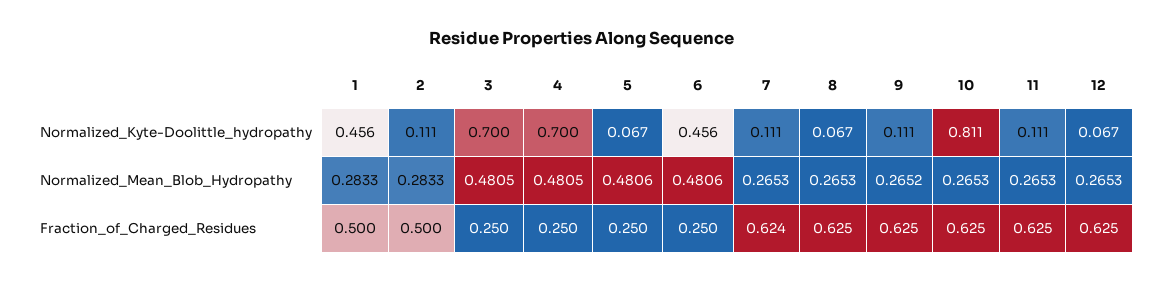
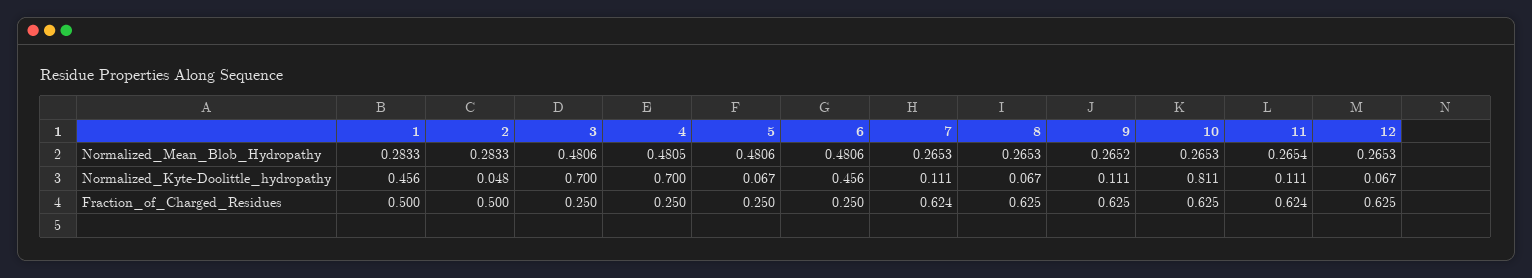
  {
    "1": {
      "Normalized_Kyte-Doolittle_hydropathy": 0.456,
      "Normalized_Mean_Blob_Hydropathy": 0.2833,
      "Fraction_of_Charged_Residues": 0.5
    },
    "2": {
-     "Normalized_Kyte-Doolittle_hydropathy": 0.111,
+     "Normalized_Kyte-Doolittle_hydropathy": 0.048,
      "Normalized_Mean_Blob_Hydropathy": 0.2833,
      "Fraction_of_Charged_Residues": 0.5
    },
    "3": {
      "Normalized_Kyte-Doolittle_hydropathy": 0.7,
-     "Normalized_Mean_Blob_Hydropathy": 0.4805,
+     "Normalized_Mean_Blob_Hydropathy": 0.4806,
      "Fraction_of_Charged_Residues": 0.25
    },
    "4": {
      "Normalized_Kyte-Doolittle_hydropathy": 0.7,
      "Normalized_Mean_Blob_Hydropathy": 0.4805,
      "Fraction_of_Charged_Residues": 0.25
    },
    "5": {
      "Normalized_Kyte-Doolittle_hydropathy": 0.067,
      "Normalized_Mean_Blob_Hydropathy": 0.4806,
      "Fraction_of_Charged_Residues": 0.25
    },
    "6": {
      "Normalized_Kyte-Doolittle_hydropathy": 0.456,
      "Normalized_Mean_Blob_Hydropathy": 0.4806,
      "Fraction_of_Charged_Residues": 0.25
    },
    "7": {
      "Normalized_Kyte-Doolittle_hydropathy": 0.111,
      "Normalized_Mean_Blob_Hydropathy": 0.2653,
      "Fraction_of_Charged_Residues": 0.624
    },
    "8": {
      "Normalized_Kyte-Doolittle_hydropathy": 0.067,
      "Normalized_Mean_Blob_Hydropathy": 0.2653,
      "Fraction_of_Charged_Residues": 0.625
    },
    "9": {
      "Normalized_Kyte-Doolittle_hydropathy": 0.111,
      "Normalized_Mean_Blob_Hydropathy": 0.2652,
      "Fraction_of_Charged_Residues": 0.625
    },
    "10": {
      "Normalized_Kyte-Doolittle_hydropathy": 0.811,
      "Normalized_Mean_Blob_Hydropathy": 0.2653,
      "Fraction_of_Charged_Residues": 0.625
    },
    "11": {
      "Normalized_Kyte-Doolittle_hydropathy": 0.111,
-     "Normalized_Mean_Blob_Hydropathy": 0.2653,
+     "Normalized_Mean_Blob_Hydropathy": 0.2654,
-     "Fraction_of_Charged_Residues": 0.625
+     "Fraction_of_Charged_Residues": 0.624
    },
    "12": {
      "Normalized_Kyte-Doolittle_hydropathy": 0.067,
      "Normalized_Mean_Blob_Hydropathy": 0.2653,
      "Fraction_of_Charged_Residues": 0.625
    }
  }

